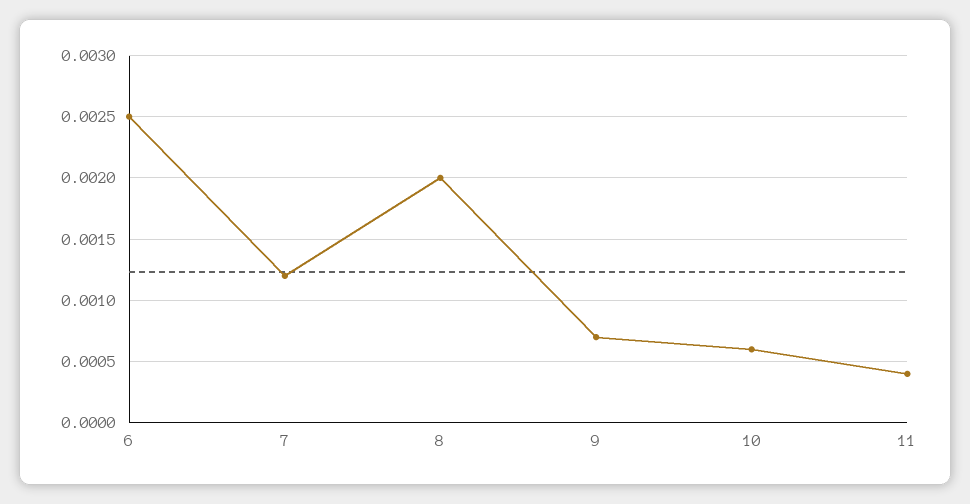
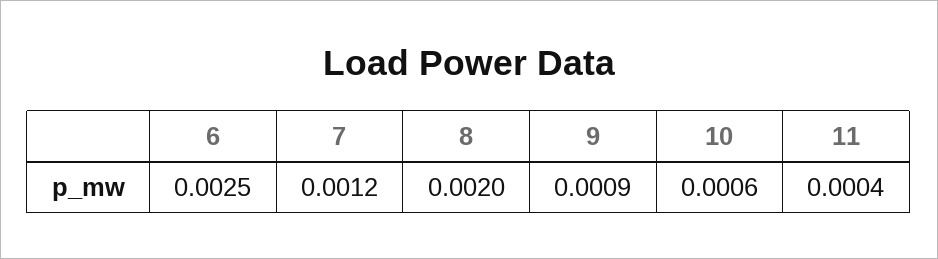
  {
    "6": 0.0025,
    "7": 0.0012,
    "8": 0.002,
-   "9": 0.0007,
+   "9": 0.0009,
    "10": 0.0006,
    "11": 0.0004
  }

